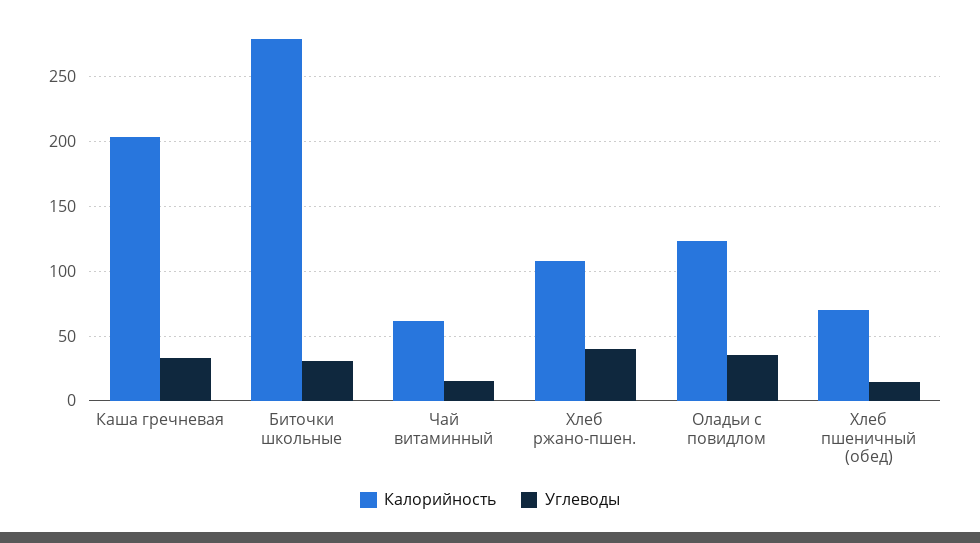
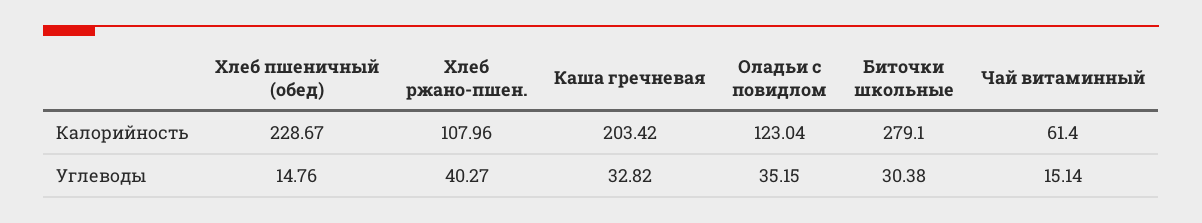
  {
    "Калорийность": {
      "Каша гречневая": 203.42,
      "Биточки школьные": 279.1,
      "Чай витаминный": 61.4,
      "Хлеб ржано-пшен.": 107.96,
      "Оладьи с повидлом": 123.04,
-     "Хлеб пшеничный (обед)": 70
+     "Хлеб пшеничный (обед)": 228.67
    },
    "Углеводы": {
      "Каша гречневая": 32.82,
      "Биточки школьные": 30.38,
      "Чай витаминный": 15.14,
      "Хлеб ржано-пшен.": 40.27,
      "Оладьи с повидлом": 35.15,
      "Хлеб пшеничный (обед)": 14.76
    }
  }

